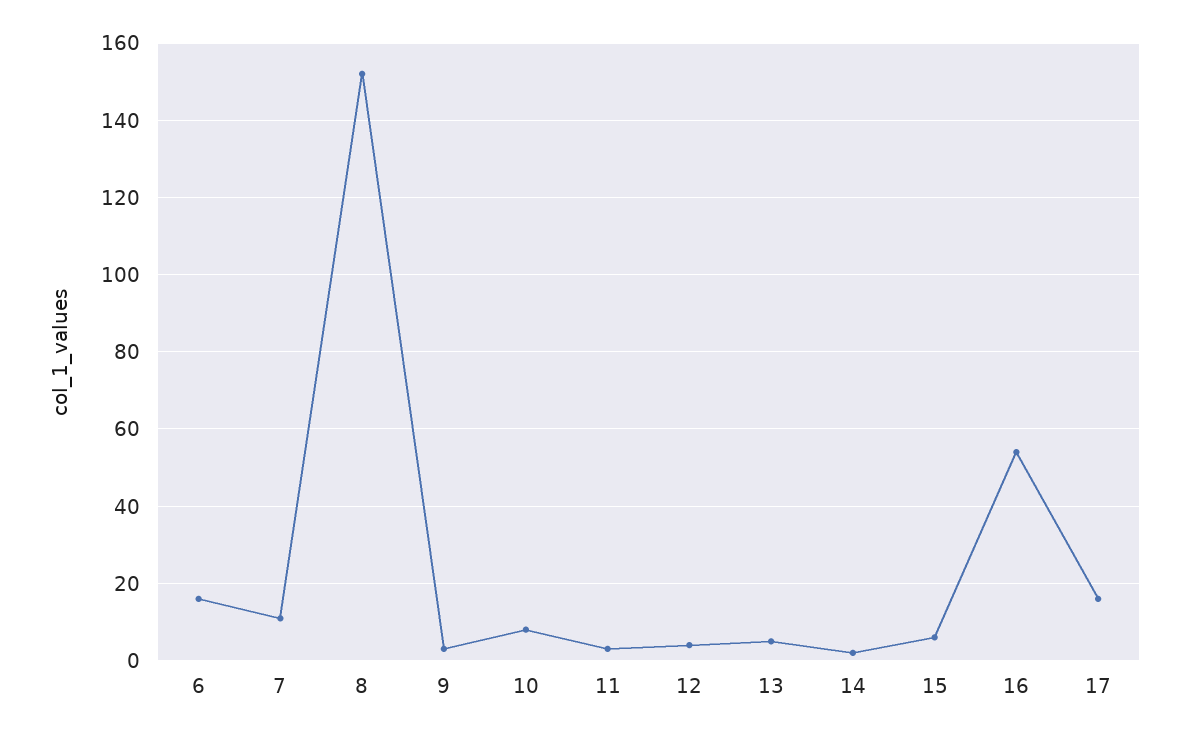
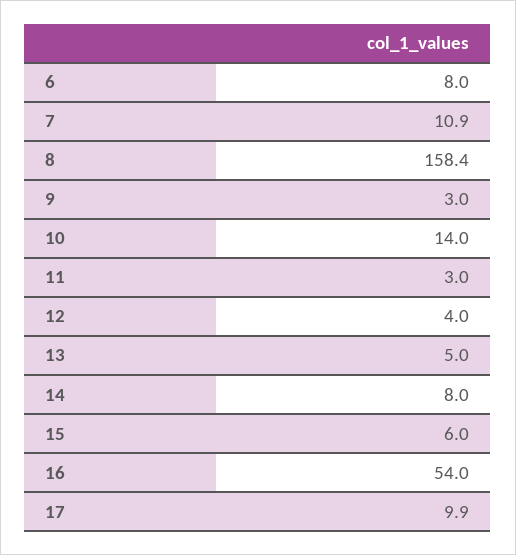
  {
-   "6": 16,
+   "6": 8,
    "7": 10.9,
-   "8": 152,
+   "8": 158.4,
    "9": 3,
-   "10": 8,
+   "10": 14,
    "11": 3,
    "12": 4,
    "13": 5,
-   "14": 2,
+   "14": 8,
    "15": 6,
    "16": 54,
-   "17": 16
+   "17": 9.9
  }

